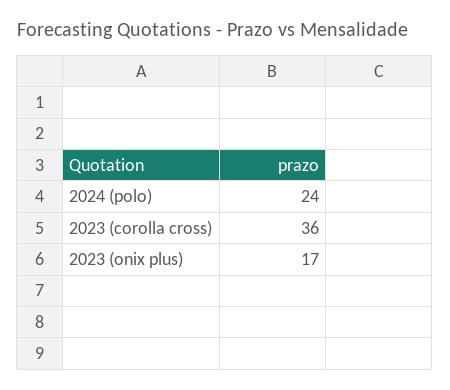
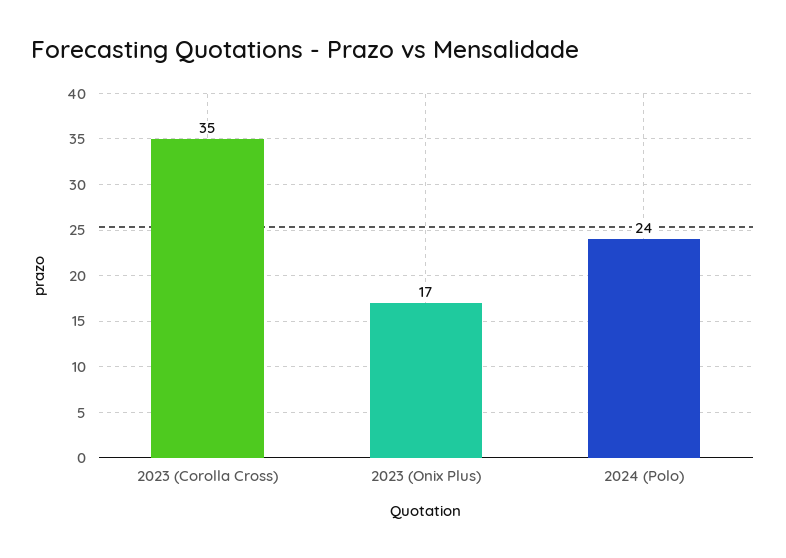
  {
    "2024 (polo)": 24,
-   "2023 (corolla cross)": 36,
+   "2023 (corolla cross)": 35,
    "2023 (onix plus)": 17
  }

